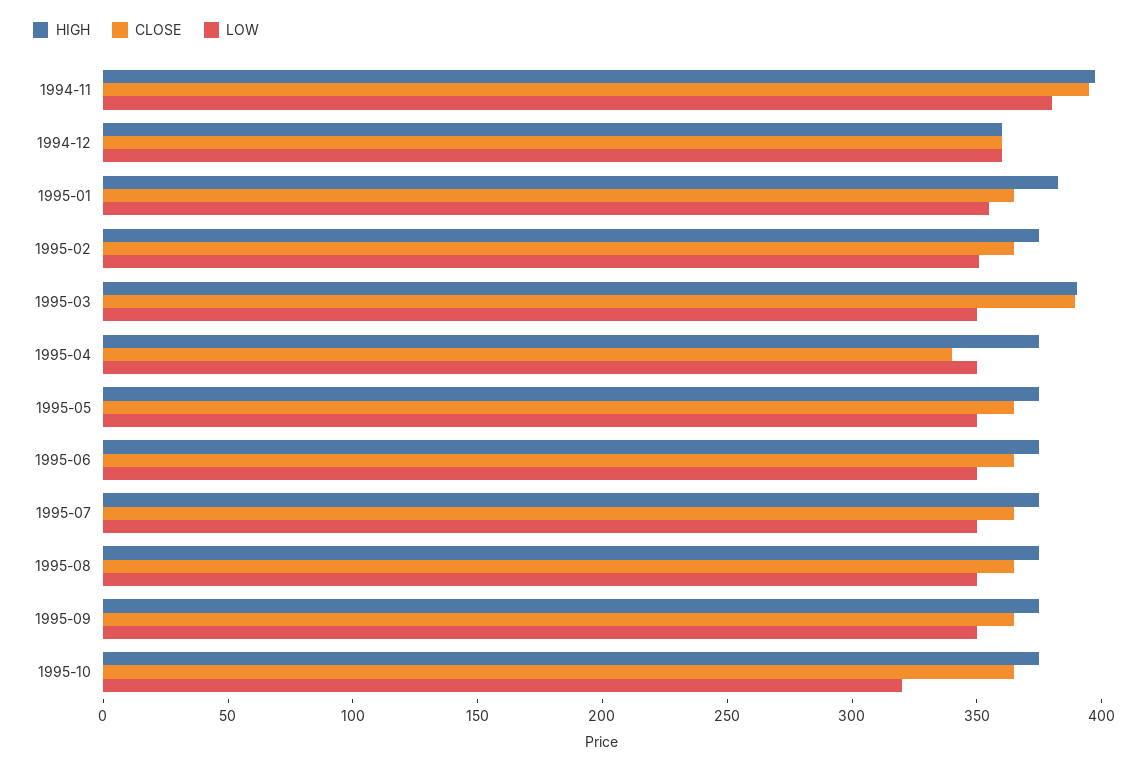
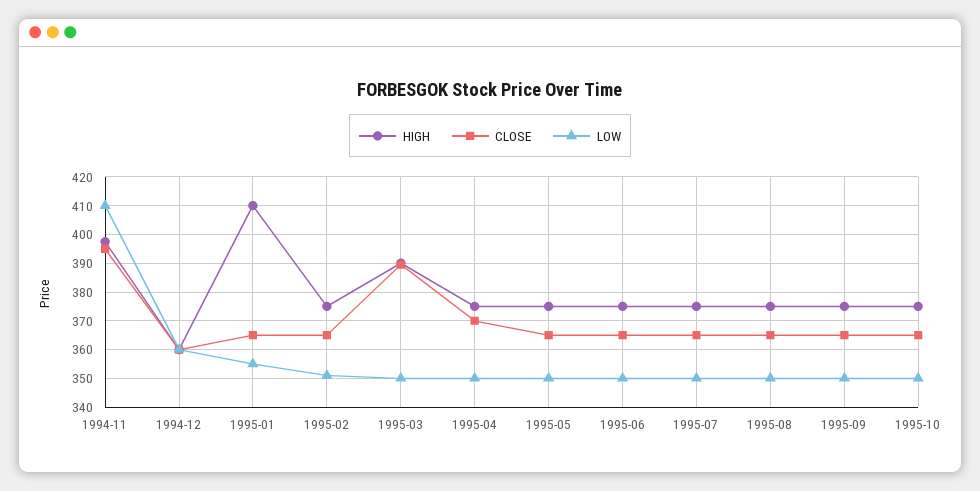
  {
    "HIGH": {
      "1994-11": 397.5,
      "1994-12": 360,
-     "1995-01": 380,
+     "1995-01": 410,
      "1995-02": 375,
      "1995-03": 390,
      "1995-04": 375,
      "1995-05": 375,
      "1995-06": 375,
      "1995-07": 375,
      "1995-08": 375,
      "1995-09": 375,
      "1995-10": 375
    },
    "CLOSE": {
      "1994-11": 395,
      "1994-12": 360,
      "1995-01": 365,
      "1995-02": 365,
      "1995-03": 390,
-     "1995-04": 340,
+     "1995-04": 370,
      "1995-05": 365,
      "1995-06": 365,
      "1995-07": 365,
      "1995-08": 365,
      "1995-09": 365,
      "1995-10": 365
    },
    "LOW": {
-     "1994-11": 380,
+     "1994-11": 410,
      "1994-12": 360,
      "1995-01": 355,
      "1995-02": 350,
      "1995-03": 350,
      "1995-04": 350,
      "1995-05": 350,
      "1995-06": 350,
      "1995-07": 350,
      "1995-08": 350,
      "1995-09": 350,
-     "1995-10": 320
+     "1995-10": 350
    }
  }

